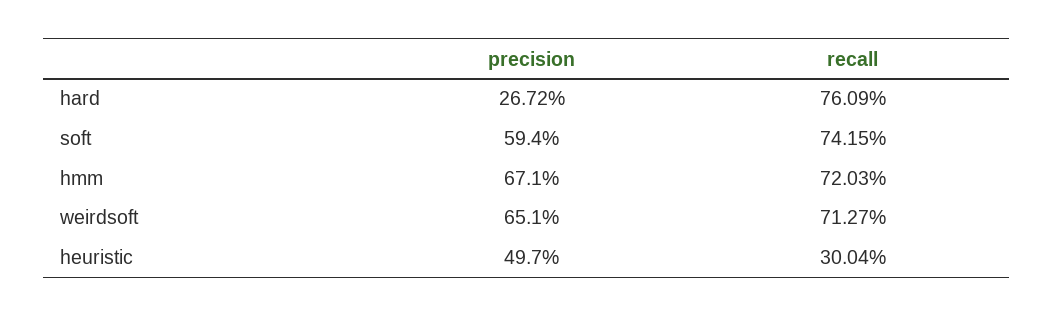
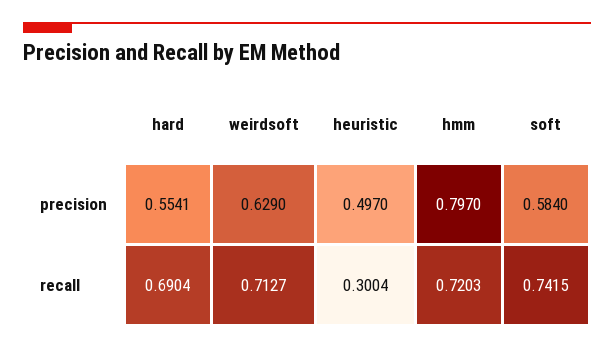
  {
    "precision": {
-     "hard": 0.2672,
+     "hard": 0.5541,
-     "soft": 0.594,
+     "soft": 0.584,
-     "hmm": 0.671,
+     "hmm": 0.797,
-     "weirdsoft": 0.651,
+     "weirdsoft": 0.629,
      "heuristic": 0.497
    },
    "recall": {
-     "hard": 0.7609,
+     "hard": 0.6904,
      "soft": 0.7415,
      "hmm": 0.7203,
      "weirdsoft": 0.7127,
      "heuristic": 0.3004
    }
  }

